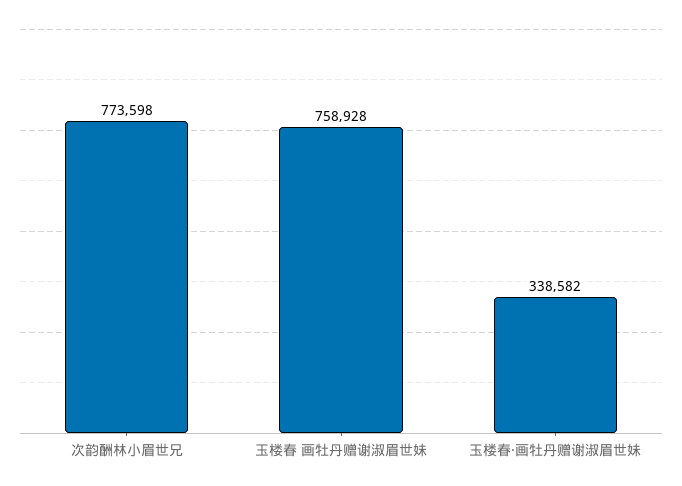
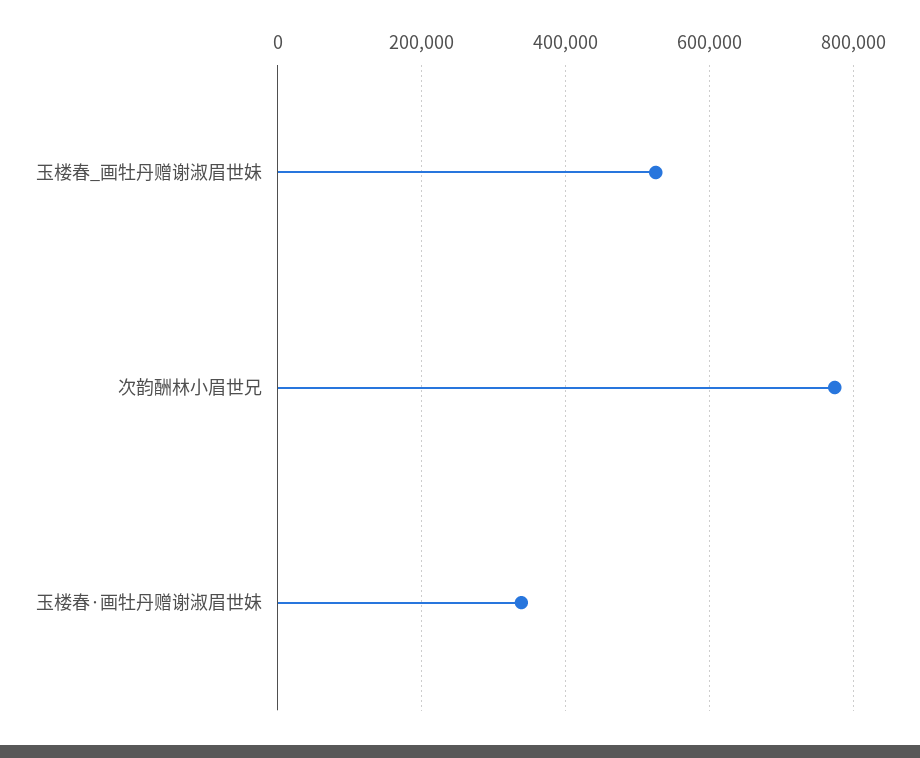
  {
    "次韵酬林小眉世兄": 773598,
-   "玉楼春 画牡丹赠谢淑眉世妹": 758928,
+   "玉楼春 画牡丹赠谢淑眉世妹": 520000,
    "玉楼春·画牡丹赠谢淑眉世妹": 338582
  }

